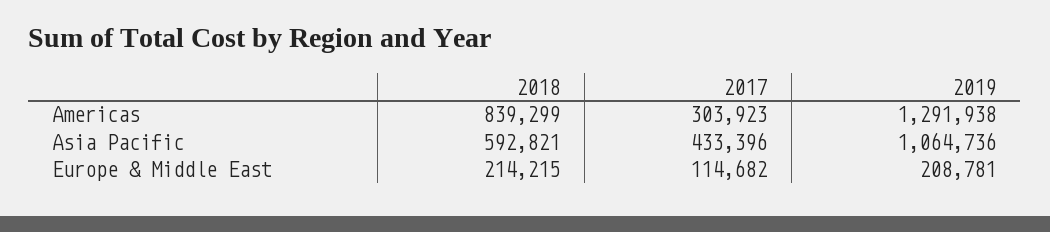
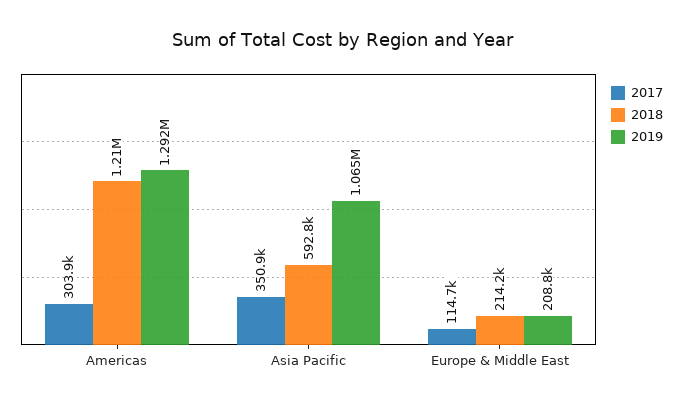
  {
    "2018": {
-     "Americas": 839299,
+     "Americas": 1210000,
      "Asia Pacific": 592821,
      "Europe & Middle East": 214215
    },
    "2017": {
      "Americas": 303923,
-     "Asia Pacific": 433396,
+     "Asia Pacific": 350900,
      "Europe & Middle East": 114682
    },
    "2019": {
      "Americas": 1291938,
      "Asia Pacific": 1064736,
      "Europe & Middle East": 208781
    }
  }

